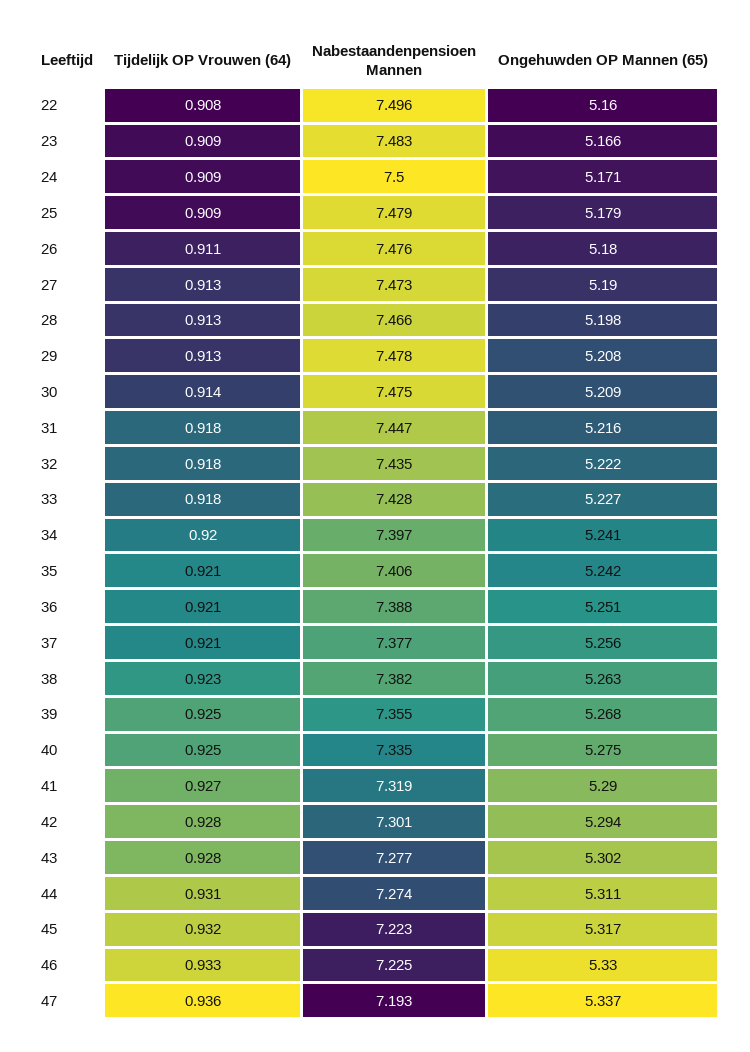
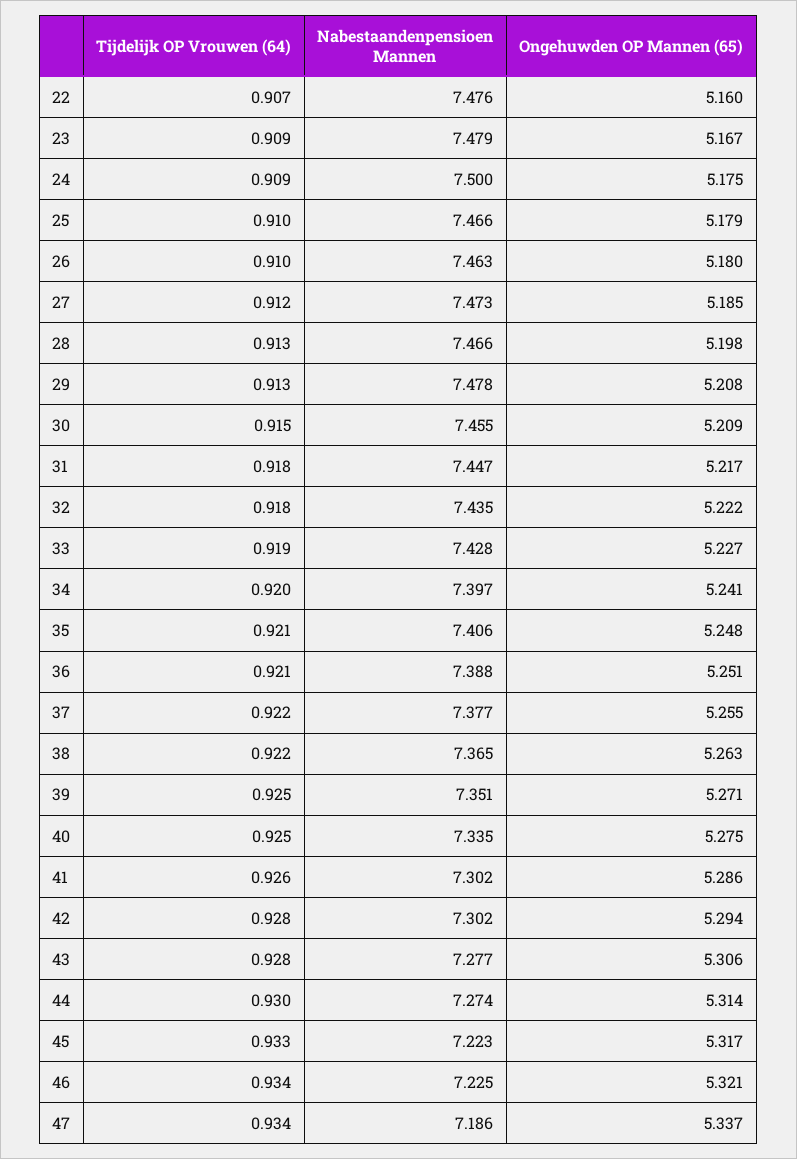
  {
    "Tijdelijk OP Vrouwen (64)": {
-     "22": 0.908,
+     "22": 0.907,
      "23": 0.909,
      "24": 0.909,
-     "25": 0.909,
+     "25": 0.91,
-     "26": 0.911,
+     "26": 0.91,
-     "27": 0.913,
+     "27": 0.912,
      "28": 0.913,
      "29": 0.913,
-     "30": 0.914,
+     "30": 0.915,
      "31": 0.918,
      "32": 0.918,
-     "33": 0.918,
+     "33": 0.919,
      "34": 0.92,
      "35": 0.921,
      "36": 0.921,
-     "37": 0.921,
+     "37": 0.922,
-     "38": 0.923,
+     "38": 0.922,
      "39": 0.925,
      "40": 0.925,
-     "41": 0.927,
+     "41": 0.926,
      "42": 0.928,
      "43": 0.928,
-     "44": 0.931,
+     "44": 0.93,
-     "45": 0.932,
+     "45": 0.933,
-     "46": 0.933,
+     "46": 0.934,
-     "47": 0.936
+     "47": 0.934
    },
    "Nabestaandenpensioen Mannen": {
-     "22": 7.496,
+     "22": 7.476,
-     "23": 7.483,
+     "23": 7.479,
      "24": 7.5,
-     "25": 7.479,
+     "25": 7.466,
-     "26": 7.476,
+     "26": 7.463,
      "27": 7.473,
      "28": 7.466,
      "29": 7.478,
-     "30": 7.475,
+     "30": 7.455,
      "31": 7.447,
      "32": 7.435,
      "33": 7.428,
      "34": 7.397,
      "35": 7.406,
      "36": 7.388,
      "37": 7.377,
-     "38": 7.382,
+     "38": 7.365,
-     "39": 7.355,
+     "39": 7.351,
      "40": 7.335,
-     "41": 7.319,
+     "41": 7.302,
-     "42": 7.301,
+     "42": 7.302,
      "43": 7.277,
      "44": 7.274,
      "45": 7.223,
      "46": 7.225,
-     "47": 7.193
+     "47": 7.186
    },
    "Ongehuwden OP Mannen (65)": {
      "22": 5.16,
-     "23": 5.166,
+     "23": 5.167,
-     "24": 5.171,
+     "24": 5.175,
      "25": 5.179,
      "26": 5.18,
-     "27": 5.19,
+     "27": 5.185,
      "28": 5.198,
      "29": 5.208,
      "30": 5.209,
-     "31": 5.216,
+     "31": 5.217,
      "32": 5.222,
      "33": 5.227,
      "34": 5.241,
-     "35": 5.242,
+     "35": 5.248,
      "36": 5.251,
-     "37": 5.256,
+     "37": 5.255,
      "38": 5.263,
-     "39": 5.268,
+     "39": 5.271,
      "40": 5.275,
-     "41": 5.29,
+     "41": 5.286,
      "42": 5.294,
-     "43": 5.302,
+     "43": 5.306,
-     "44": 5.311,
+     "44": 5.314,
      "45": 5.317,
-     "46": 5.33,
+     "46": 5.321,
      "47": 5.337
    }
  }

